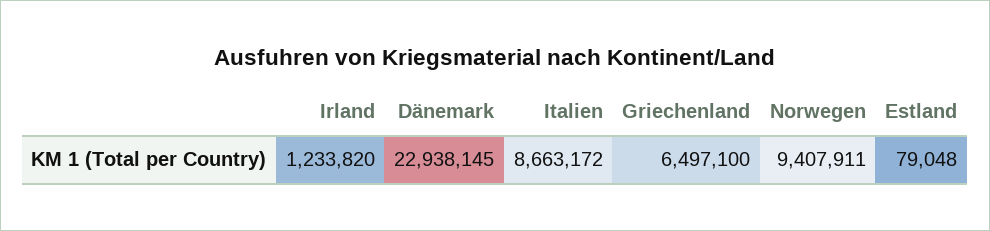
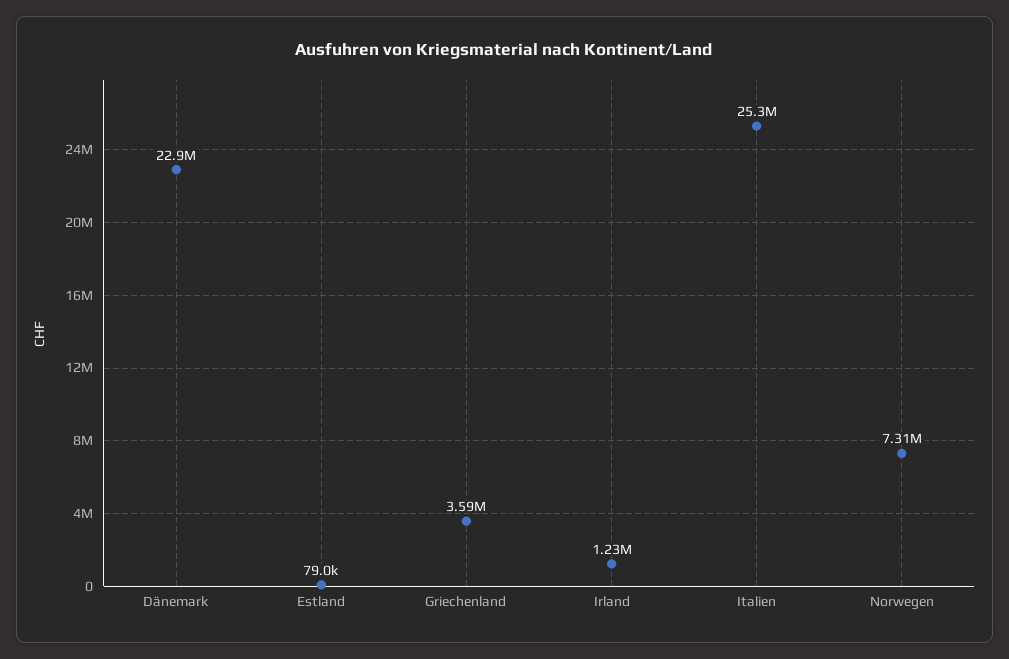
  {
    "Irland": 1233820,
    "Dänemark": 22938145,
-   "Italien": 8663172,
+   "Italien": 25300000,
-   "Griechenland": 6497100,
+   "Griechenland": 3590000,
-   "Norwegen": 9407911,
+   "Norwegen": 7310000,
    "Estland": 79048
  }

